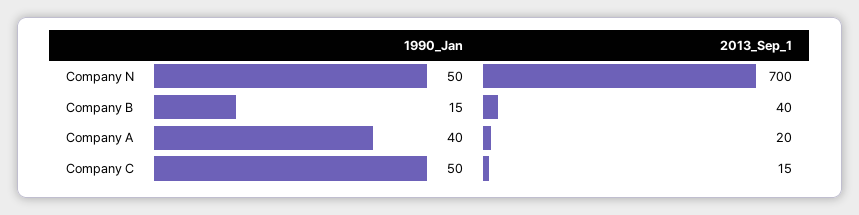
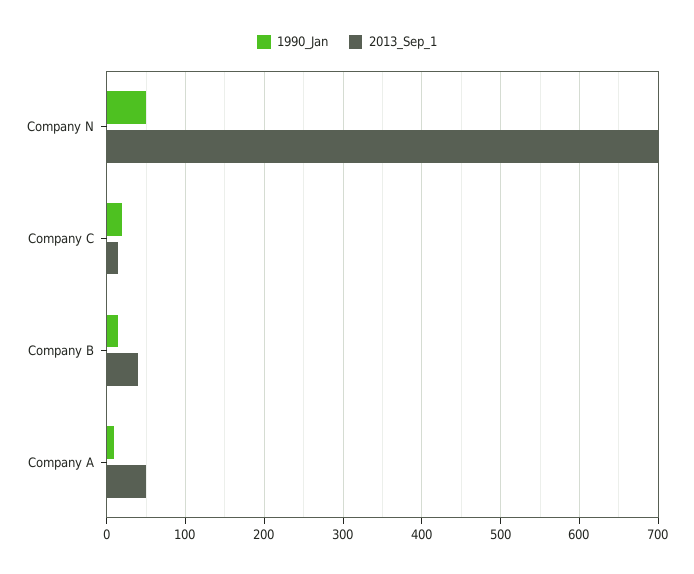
  {
    "1990_Jan": {
      "Company N": 50,
      "Company B": 15,
-     "Company A": 40,
+     "Company A": 10,
-     "Company C": 50
+     "Company C": 20
    },
    "2013_Sep_1": {
      "Company N": 700,
      "Company B": 40,
-     "Company A": 20,
+     "Company A": 50,
      "Company C": 15
    }
  }

